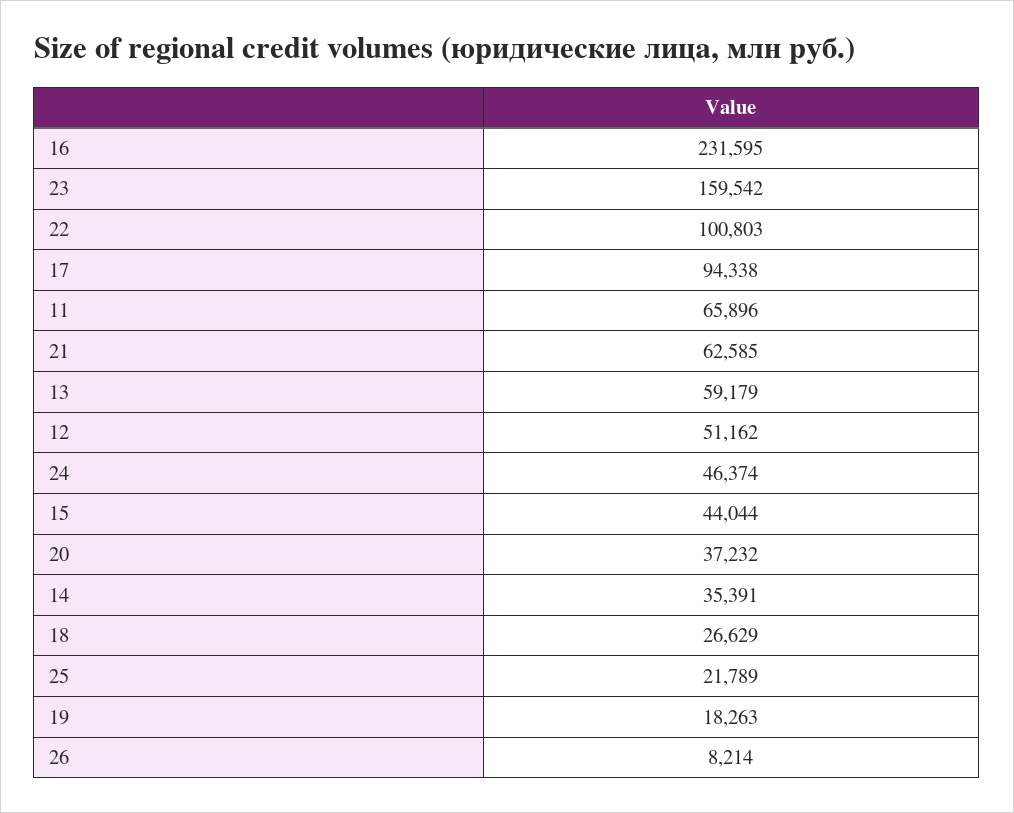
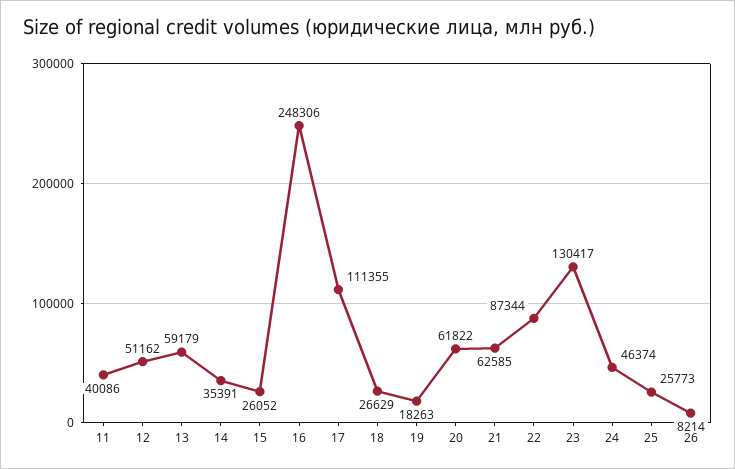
  {
-   "16": 231595,
+   "16": 248306,
-   "23": 159542,
+   "23": 130417,
-   "22": 100803,
+   "22": 87344,
-   "17": 94338,
+   "17": 111355,
-   "11": 65896,
+   "11": 40086,
    "21": 62585,
    "13": 59179,
    "12": 51162,
    "24": 46374,
-   "15": 44044,
+   "15": 26052,
-   "20": 37232,
+   "20": 61822,
    "14": 35391,
    "18": 26629,
-   "25": 21789,
+   "25": 25773,
    "19": 18263,
    "26": 8214
  }

